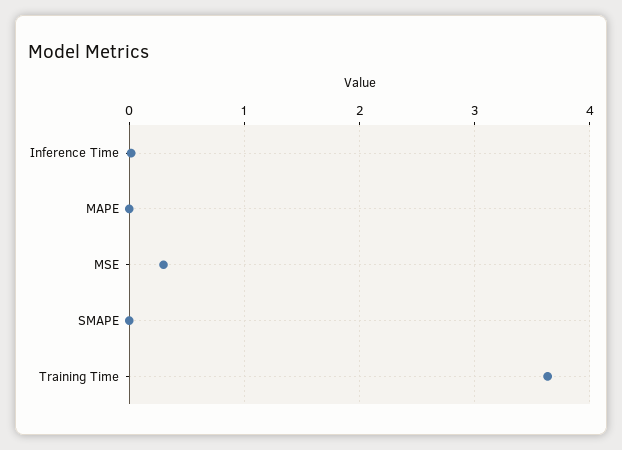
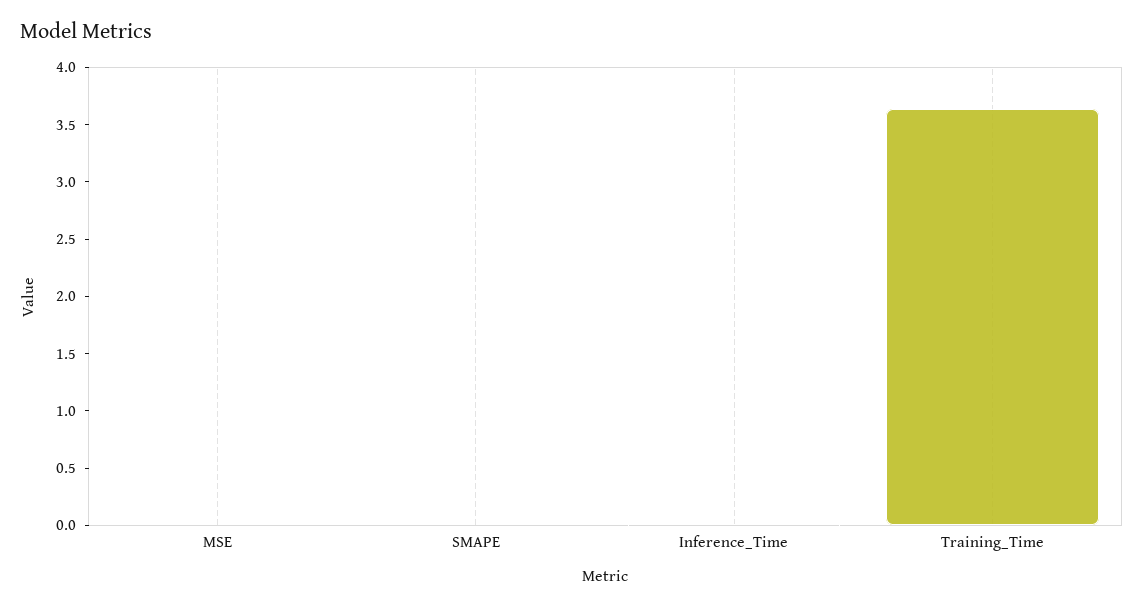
  {
    "Inference Time": 0,
-   "MAPE": 0,
-   "MSE": 0.3,
+   "MSE": 0,
    "SMAPE": 0,
    "Training Time": 3.6
  }

